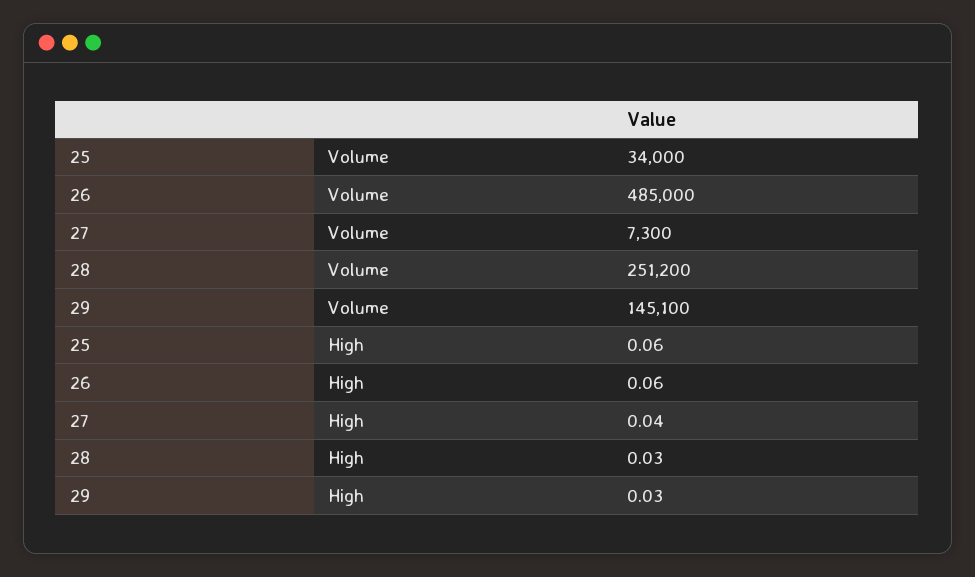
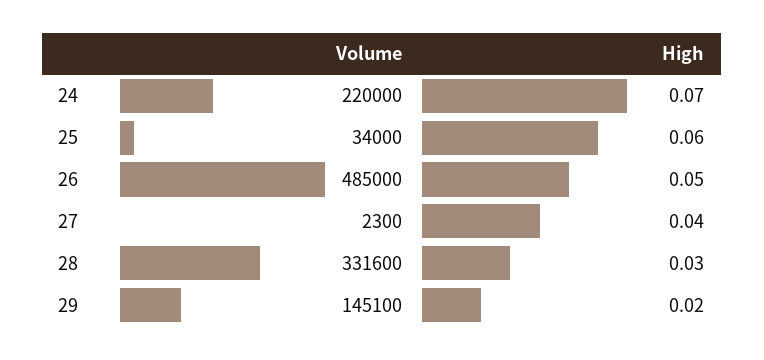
  {
    "25": {
      "Volume": 34000,
      "High": 0.06
    },
    "26": {
      "Volume": 485000,
-     "High": 0.06
+     "High": 0.05
    },
    "27": {
-     "Volume": 7300,
+     "Volume": 2300,
      "High": 0.04
    },
    "28": {
-     "Volume": 251200,
+     "Volume": 331600,
      "High": 0.03
    },
    "29": {
      "Volume": 145100,
-     "High": 0.03
+     "High": 0.02
-   }
+   },
+   "24": {
+     "Volume": 220000,
+     "High": 0.07
+   }
  }

